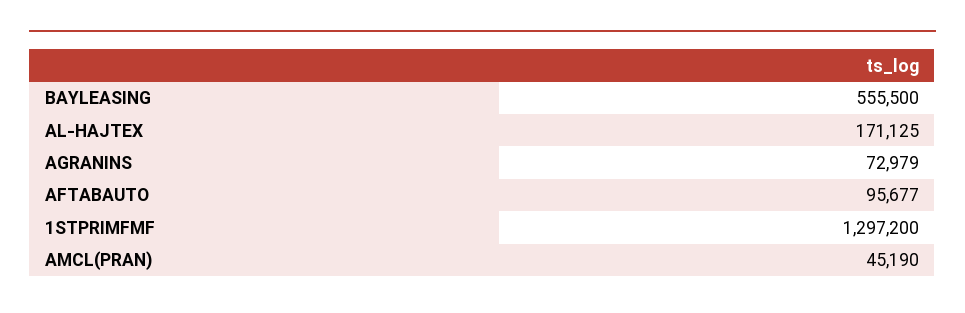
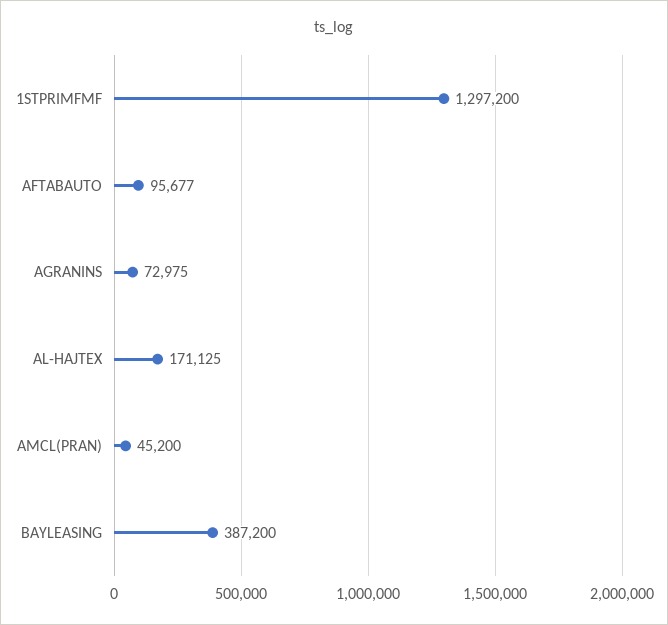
  {
-   "BAYLEASING": 555500,
+   "BAYLEASING": 387200,
    "AL-HAJTEX": 171125,
-   "AGRANINS": 72979,
+   "AGRANINS": 72975,
    "AFTABAUTO": 95677,
    "1STPRIMFMF": 1297200,
-   "AMCL(PRAN)": 45190
+   "AMCL(PRAN)": 45200
  }

